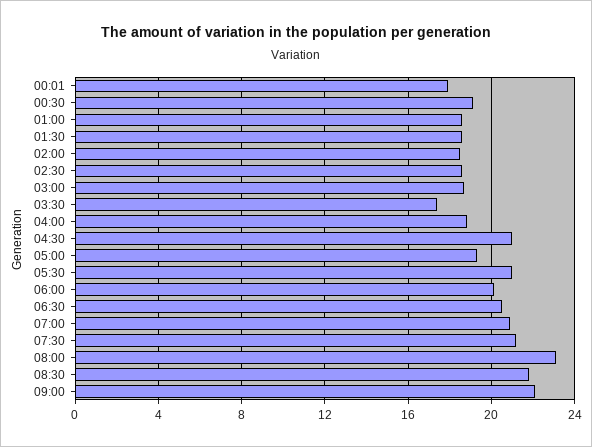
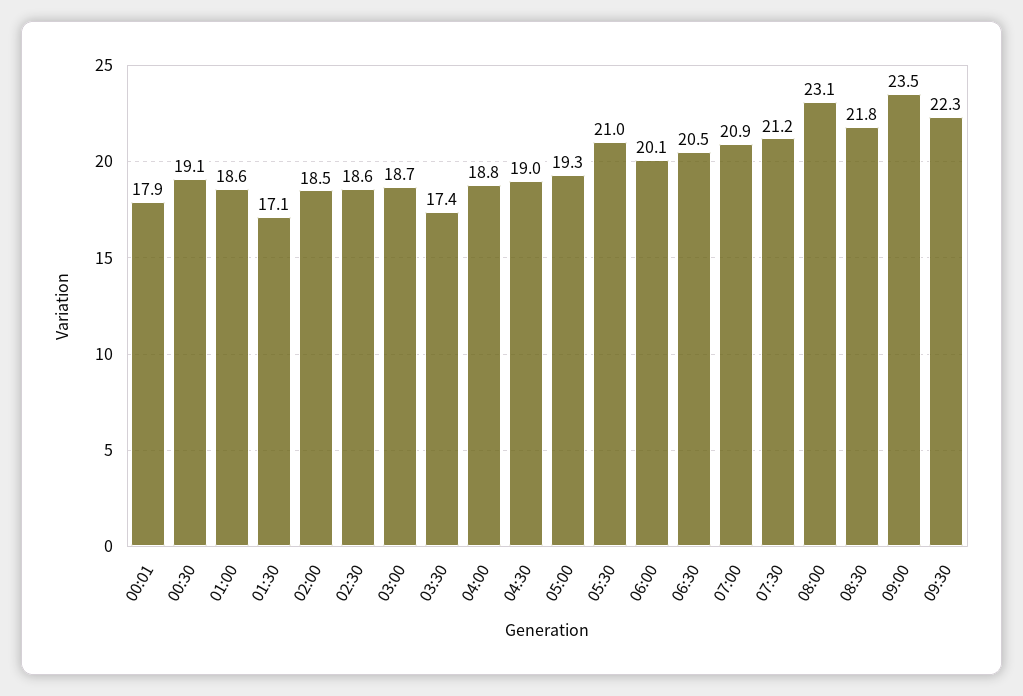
  {
    "00:01": 17.9,
    "00:30": 19.1,
    "01:00": 18.6,
-   "01:30": 18.5,
+   "01:30": 17.1,
    "02:00": 18.5,
    "02:30": 18.6,
    "03:00": 18.7,
    "03:30": 17.4,
    "04:00": 18.8,
-   "04:30": 21,
+   "04:30": 19,
    "05:00": 19.3,
    "05:30": 21,
    "06:00": 20.1,
    "06:30": 20.5,
    "07:00": 20.9,
    "07:30": 21.2,
    "08:00": 23.1,
    "08:30": 21.8,
-   "09:00": 22
+   "09:00": 23.5,
+   "09:30": 22.3
  }

